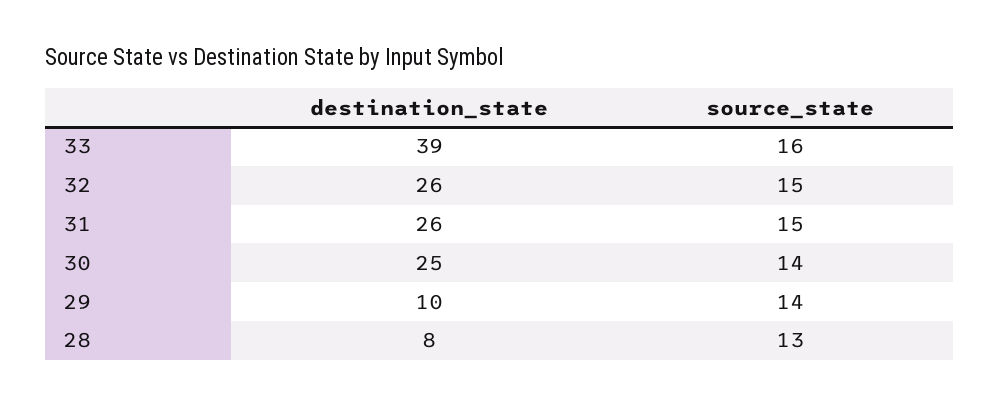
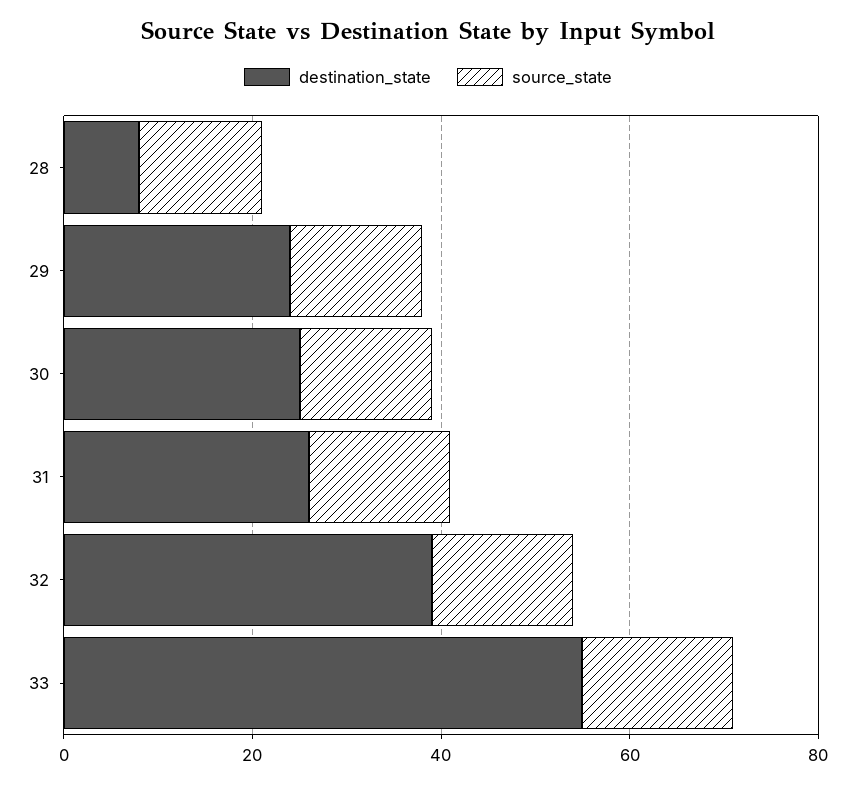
  {
    "destination_state": {
-     "33": 39,
+     "33": 55,
-     "32": 26,
+     "32": 40,
      "31": 26,
      "30": 25,
-     "29": 10,
+     "29": 25,
      "28": 8
    },
    "source_state": {
      "33": 16,
      "32": 15,
      "31": 15,
      "30": 14,
      "29": 14,
      "28": 13
    }
  }

